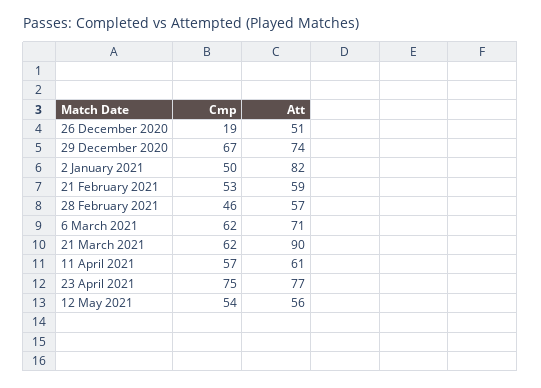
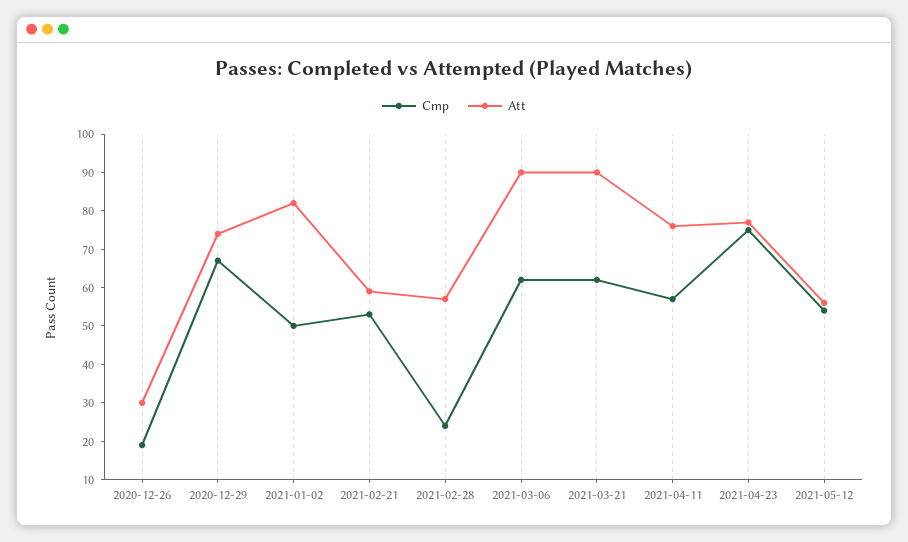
  {
    "Cmp": {
      "26 December 2020": 19,
      "29 December 2020": 67,
      "2 January 2021": 50,
      "21 February 2021": 53,
-     "28 February 2021": 46,
+     "28 February 2021": 25,
      "6 March 2021": 62,
      "21 March 2021": 62,
      "11 April 2021": 57,
      "23 April 2021": 75,
      "12 May 2021": 54
    },
    "Att": {
-     "26 December 2020": 51,
+     "26 December 2020": 30,
      "29 December 2020": 74,
      "2 January 2021": 82,
      "21 February 2021": 59,
      "28 February 2021": 57,
-     "6 March 2021": 71,
+     "6 March 2021": 90,
      "21 March 2021": 90,
-     "11 April 2021": 61,
+     "11 April 2021": 75,
      "23 April 2021": 77,
      "12 May 2021": 56
    }
  }

